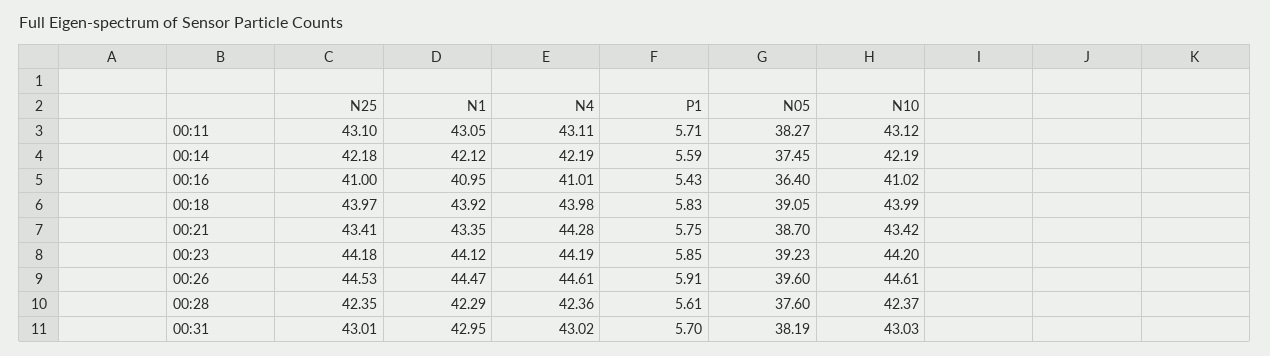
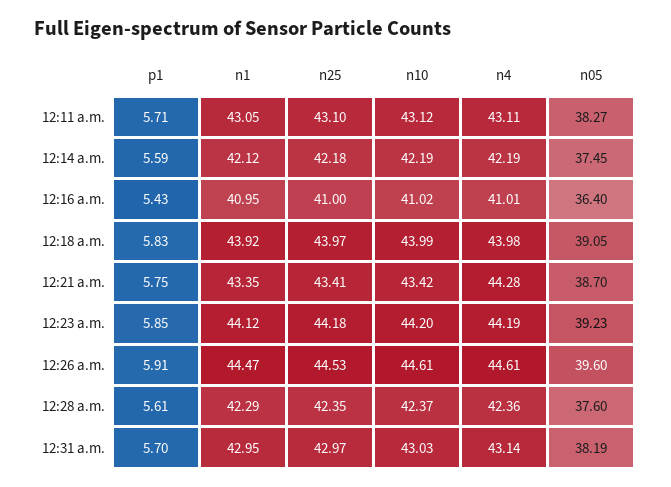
  {
    "N25": {
      "00:11": 43.1,
      "00:14": 42.18,
      "00:16": 41,
      "00:18": 43.97,
      "00:21": 43.41,
      "00:23": 44.18,
      "00:26": 44.53,
      "00:28": 42.35,
-     "00:31": 43.01
+     "00:31": 42.97
    },
    "N1": {
      "00:11": 43.05,
      "00:14": 42.12,
      "00:16": 40.95,
      "00:18": 43.92,
      "00:21": 43.35,
      "00:23": 44.12,
      "00:26": 44.47,
      "00:28": 42.29,
      "00:31": 42.95
    },
    "N4": {
      "00:11": 43.11,
      "00:14": 42.19,
      "00:16": 41.01,
      "00:18": 43.98,
      "00:21": 44.28,
      "00:23": 44.19,
      "00:26": 44.61,
      "00:28": 42.36,
-     "00:31": 43.02
+     "00:31": 43.14
    },
    "P1": {
      "00:11": 5.71,
      "00:14": 5.59,
      "00:16": 5.43,
      "00:18": 5.83,
      "00:21": 5.75,
      "00:23": 5.85,
      "00:26": 5.91,
      "00:28": 5.61,
      "00:31": 5.7
    },
    "N05": {
      "00:11": 38.27,
      "00:14": 37.45,
      "00:16": 36.4,
      "00:18": 39.05,
      "00:21": 38.7,
      "00:23": 39.23,
      "00:26": 39.6,
      "00:28": 37.6,
      "00:31": 38.19
    },
    "N10": {
      "00:11": 43.12,
      "00:14": 42.19,
      "00:16": 41.02,
      "00:18": 43.99,
      "00:21": 43.42,
      "00:23": 44.2,
      "00:26": 44.61,
      "00:28": 42.37,
      "00:31": 43.03
    }
  }

